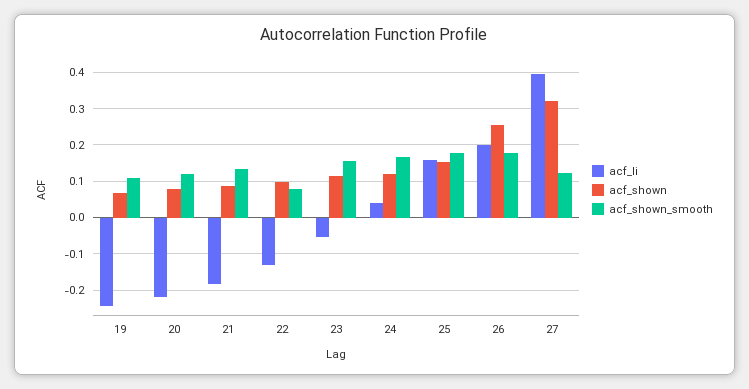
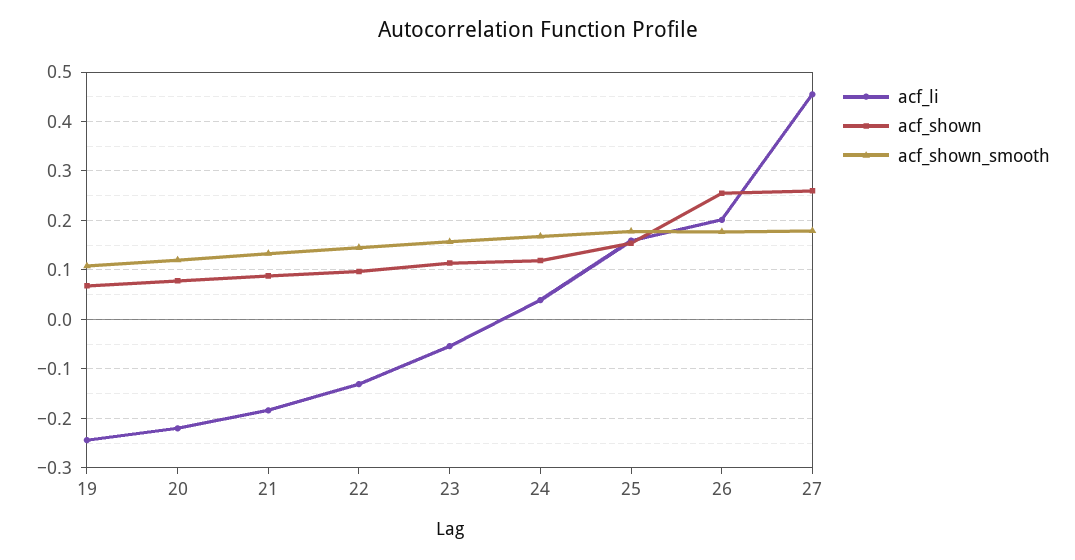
  {
    "acf_li": {
      "19": -0.24,
      "20": -0.22,
      "21": -0.18,
      "22": -0.14,
      "23": -0.06,
      "24": 0.04,
      "25": 0.16,
      "26": 0.2,
-     "27": 0.4
+     "27": 0.46
    },
    "acf_shown": {
      "19": 0.06,
      "20": 0.08,
      "21": 0.08,
      "22": 0.1,
      "23": 0.12,
      "24": 0.12,
      "25": 0.16,
      "26": 0.26,
-     "27": 0.32
+     "27": 0.26
    },
    "acf_shown_smooth": {
      "19": 0.1,
      "20": 0.12,
      "21": 0.14,
-     "22": 0.08,
+     "22": 0.14,
      "23": 0.16,
      "24": 0.16,
      "25": 0.18,
      "26": 0.18,
-     "27": 0.12
+     "27": 0.18
    }
  }

